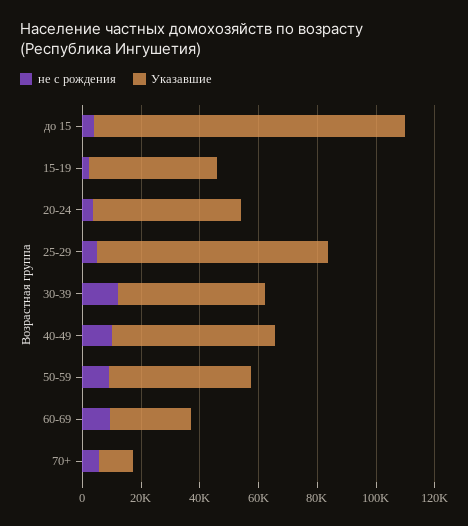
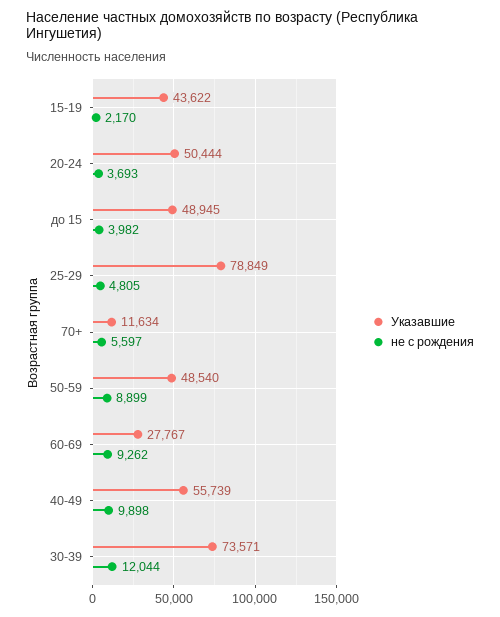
  {
    "не с рождения": {
      "до 15": 3982,
      "15-19": 2170,
      "20-24": 3693,
      "25-29": 4805,
      "30-39": 12044,
      "40-49": 9898,
      "50-59": 8899,
      "60-69": 9262,
      "70+": 5597
    },
    "Указавшие": {
-     "до 15": 105000,
+     "до 15": 48945,
      "15-19": 43622,
      "20-24": 50444,
      "25-29": 78849,
-     "30-39": 50000,
+     "30-39": 73571,
      "40-49": 55739,
      "50-59": 48540,
      "60-69": 27767,
      "70+": 11634
    }
  }

